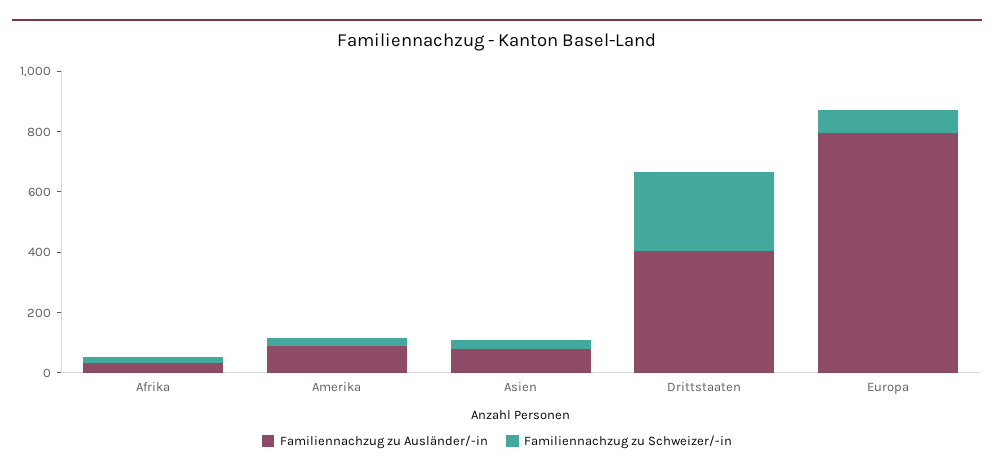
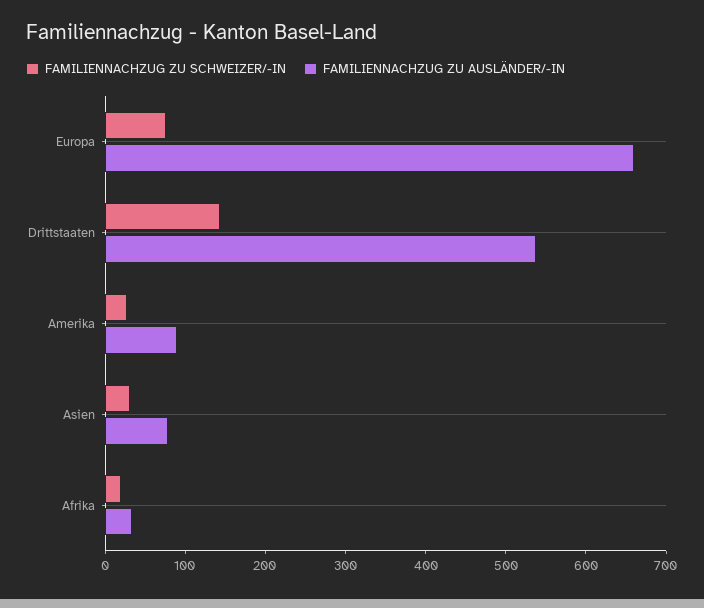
  {
    "Familiennachzug zu Ausländer/-in": {
      "Afrika": 40,
      "Amerika": 100,
      "Asien": 80,
-     "Drittstaaten": 400,
+     "Drittstaaten": 540,
-     "Europa": 800
+     "Europa": 660
    },
    "Familiennachzug zu Schweizer/-in": {
      "Afrika": 20,
      "Amerika": 20,
      "Asien": 40,
-     "Drittstaaten": 250,
+     "Drittstaaten": 140,
      "Europa": 80
    }
  }

